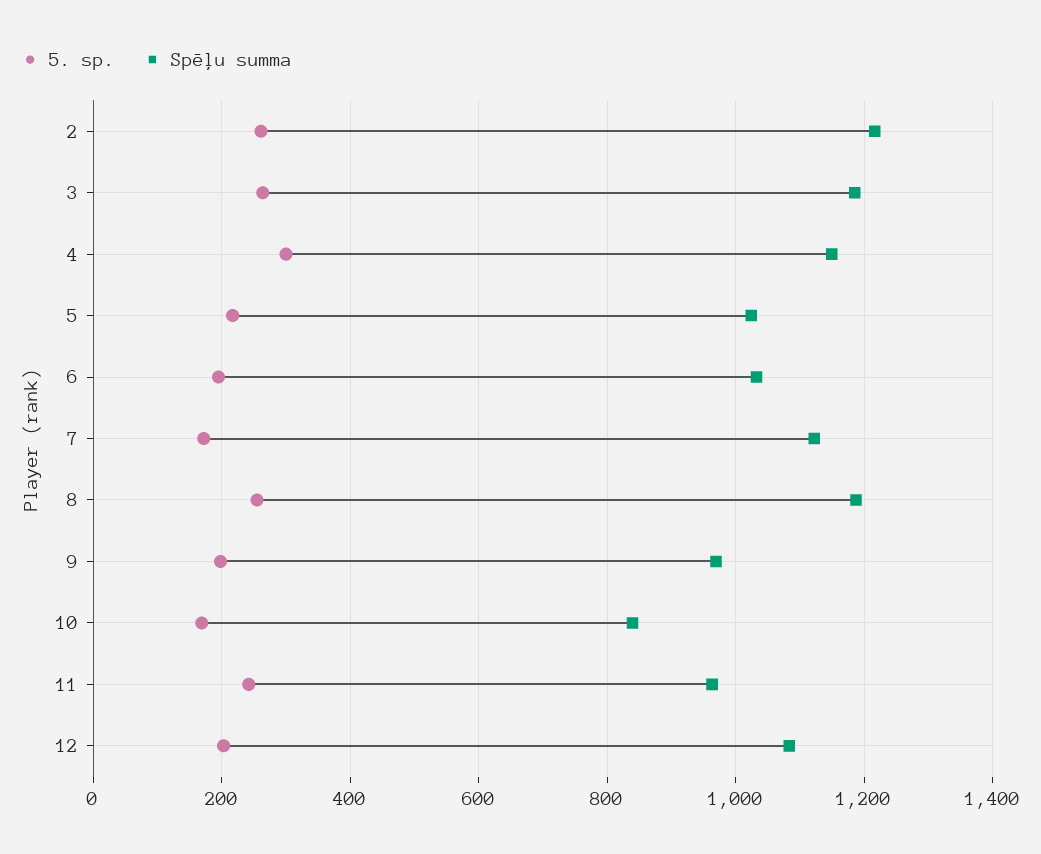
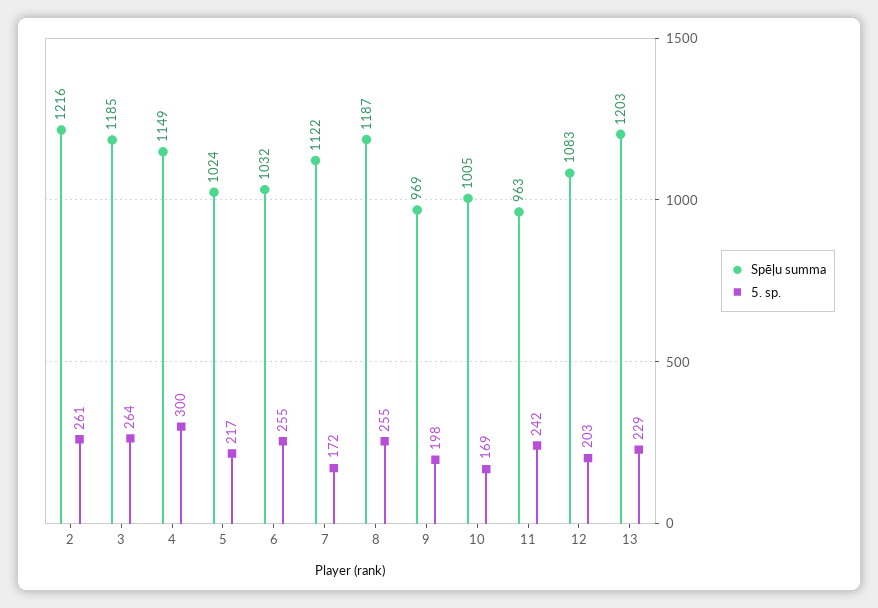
  {
    "5. sp.": {
      "2": 261,
      "3": 264,
      "4": 300,
      "5": 217,
-     "6": 200,
+     "6": 255,
      "7": 172,
      "8": 255,
      "9": 198,
      "10": 169,
      "11": 242,
-     "12": 203
+     "12": 203,
+     "13": 229
    },
    "Spēļu summa": {
      "2": 1216,
      "3": 1185,
      "4": 1149,
      "5": 1024,
      "6": 1032,
      "7": 1122,
      "8": 1187,
      "9": 969,
-     "10": 840,
+     "10": 1005,
      "11": 963,
-     "12": 1083
+     "12": 1083,
+     "13": 1203
    }
  }

